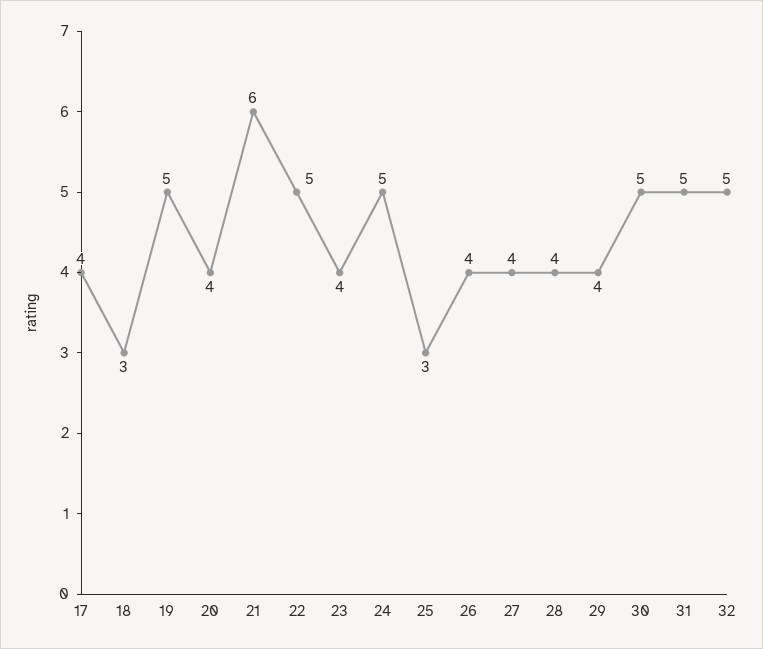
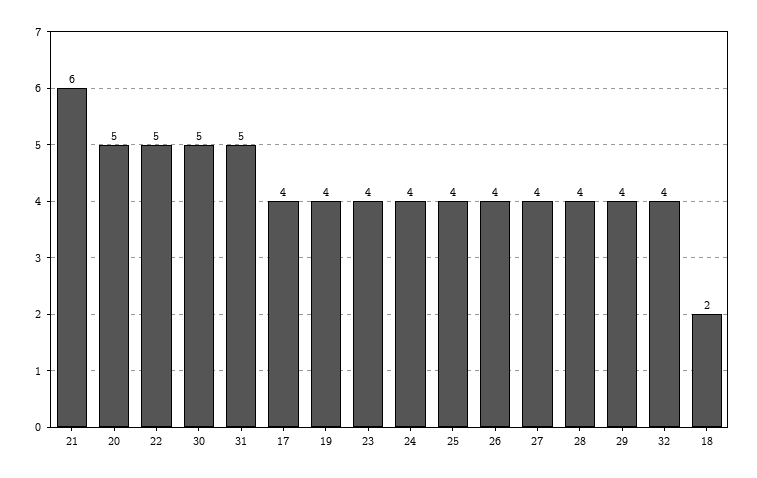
  {
    "17": 4,
-   "18": 3,
+   "18": 2,
-   "19": 5,
+   "19": 4,
-   "20": 4,
+   "20": 5,
    "21": 6,
    "22": 5,
    "23": 4,
-   "24": 5,
+   "24": 4,
-   "25": 3,
+   "25": 4,
    "26": 4,
    "27": 4,
    "28": 4,
    "29": 4,
    "30": 5,
    "31": 5,
-   "32": 5
+   "32": 4
  }

